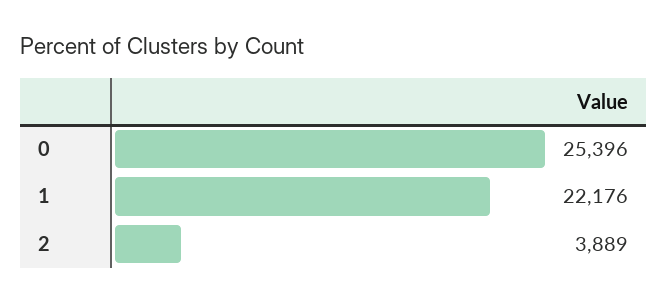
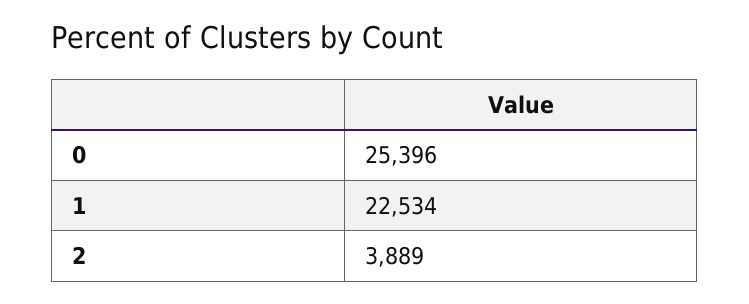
  {
    "0": 25396,
-   "1": 22176,
+   "1": 22534,
    "2": 3889
  }

